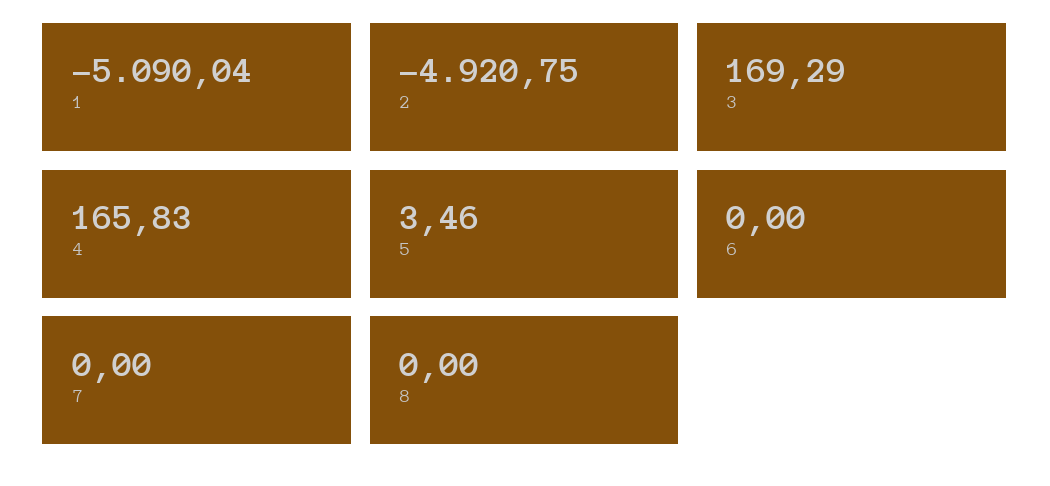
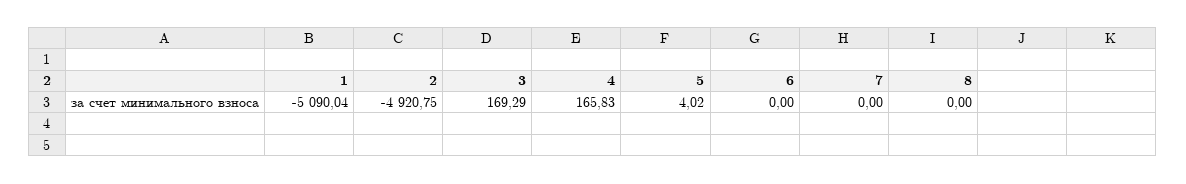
  {
    "1": -5090.04,
    "2": -4920.75,
    "3": 169.29,
    "4": 165.83,
-   "5": 3.46,
+   "5": 4.02,
    "6": 0,
    "7": 0,
    "8": 0
  }

